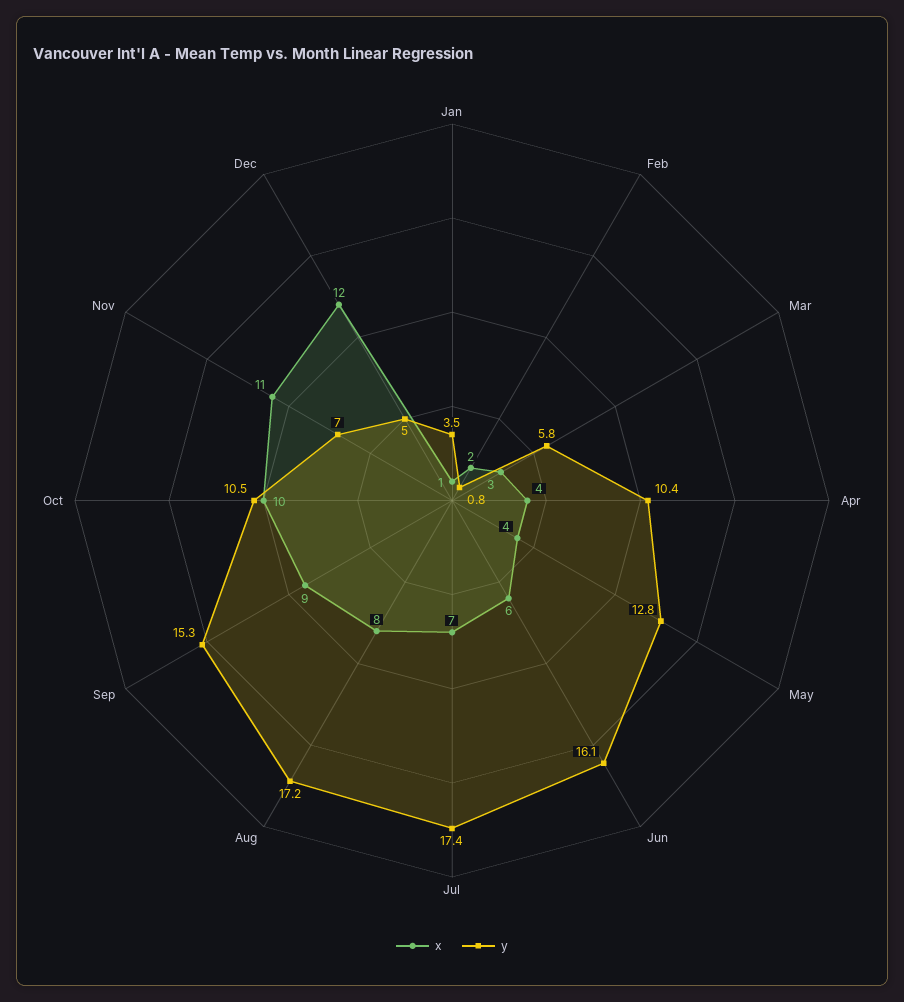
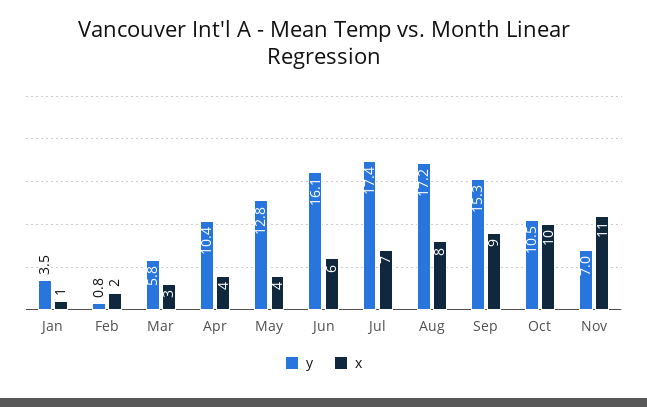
  {
    "x": {
      "Jan": 1,
      "Feb": 2,
      "Mar": 3,
      "Apr": 4,
      "May": 4,
      "Jun": 6,
      "Jul": 7,
      "Aug": 8,
      "Sep": 9,
      "Oct": 10,
-     "Nov": 11,
+     "Nov": 11
-     "Dec": 12
    },
    "y": {
      "Jan": 3.5,
      "Feb": 0.8,
      "Mar": 5.8,
      "Apr": 10.4,
      "May": 12.8,
      "Jun": 16.1,
      "Jul": 17.4,
      "Aug": 17.2,
      "Sep": 15.3,
      "Oct": 10.5,
-     "Nov": 7,
+     "Nov": 7
-     "Dec": 5
    }
  }

